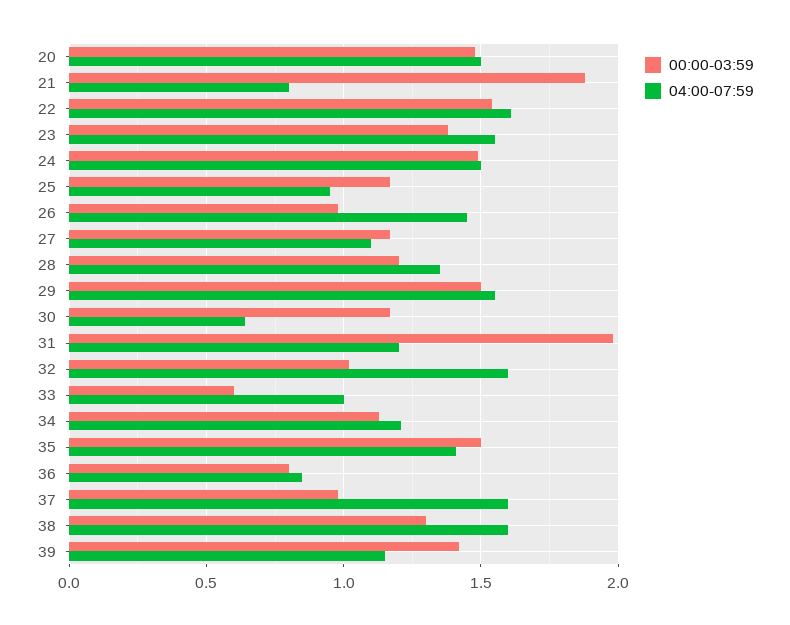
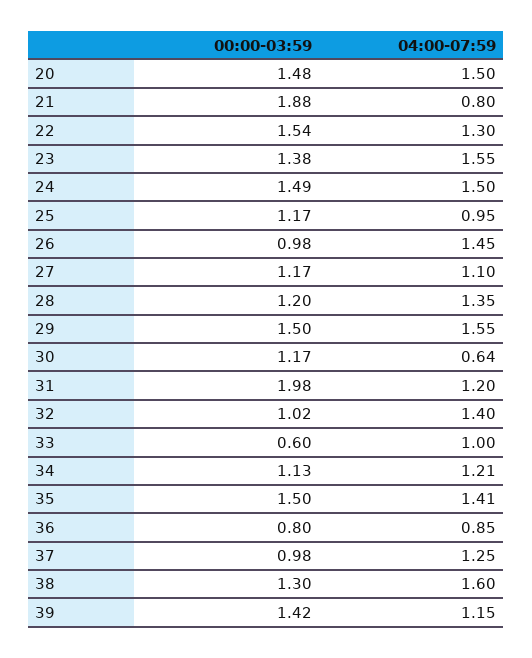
  {
    "00:00-03:59": {
      "20": 1.48,
      "21": 1.88,
      "22": 1.54,
      "23": 1.38,
      "24": 1.49,
      "25": 1.17,
      "26": 0.98,
      "27": 1.17,
      "28": 1.2,
      "29": 1.5,
      "30": 1.17,
      "31": 1.98,
      "32": 1.02,
      "33": 0.6,
      "34": 1.13,
      "35": 1.5,
      "36": 0.8,
      "37": 0.98,
      "38": 1.3,
      "39": 1.42
    },
    "04:00-07:59": {
      "20": 1.5,
      "21": 0.8,
-     "22": 1.6,
+     "22": 1.3,
      "23": 1.55,
      "24": 1.5,
      "25": 0.95,
      "26": 1.45,
      "27": 1.1,
      "28": 1.35,
      "29": 1.55,
      "30": 0.64,
      "31": 1.2,
-     "32": 1.6,
+     "32": 1.4,
      "33": 1,
      "34": 1.21,
      "35": 1.41,
      "36": 0.85,
-     "37": 1.6,
+     "37": 1.25,
      "38": 1.6,
      "39": 1.15
    }
  }

